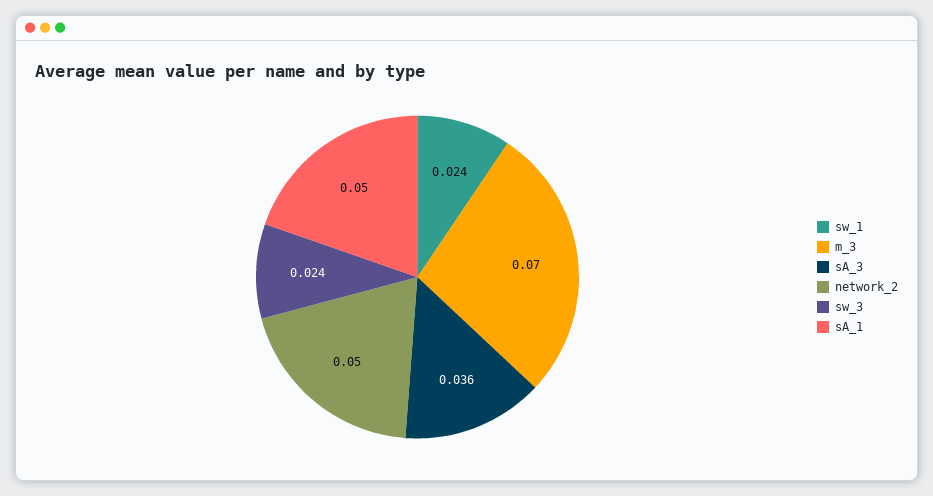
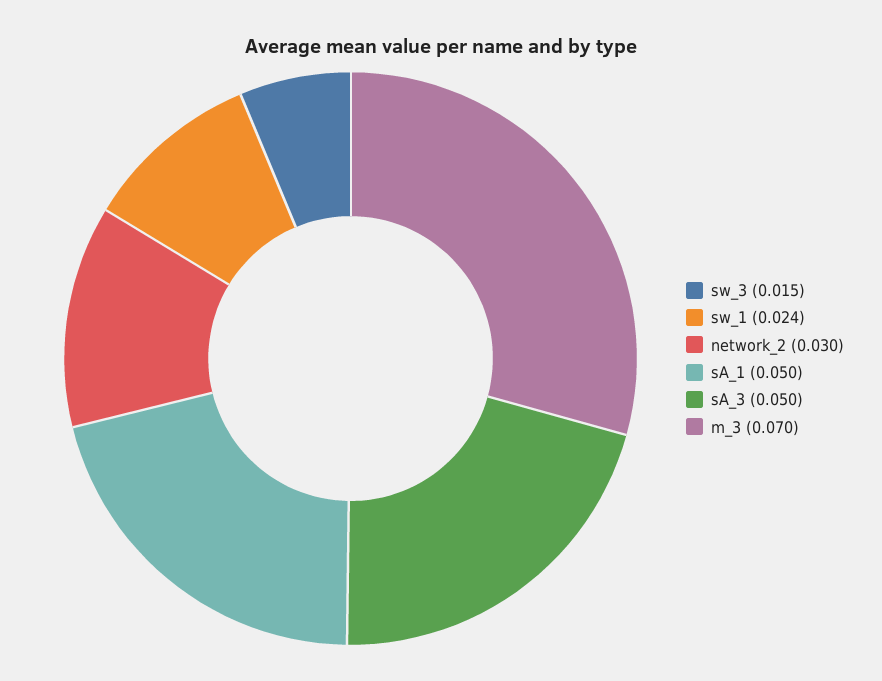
  {
    "sw_1": 0.024,
    "m_3": 0.07,
-   "sA_3": 0.036,
+   "sA_3": 0.05,
-   "network_2": 0.05,
+   "network_2": 0.03,
-   "sw_3": 0.024,
+   "sw_3": 0.015,
    "sA_1": 0.05
  }

